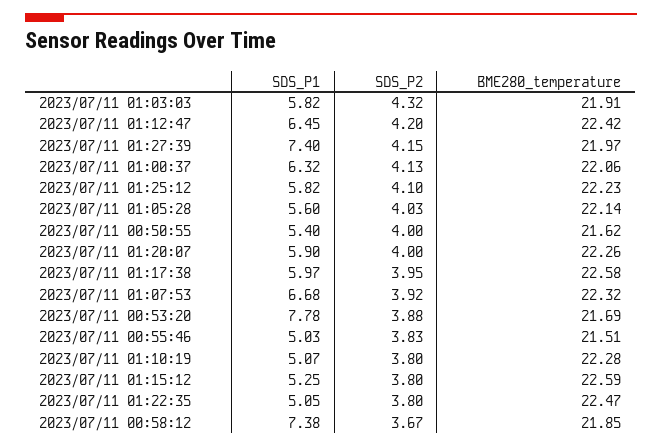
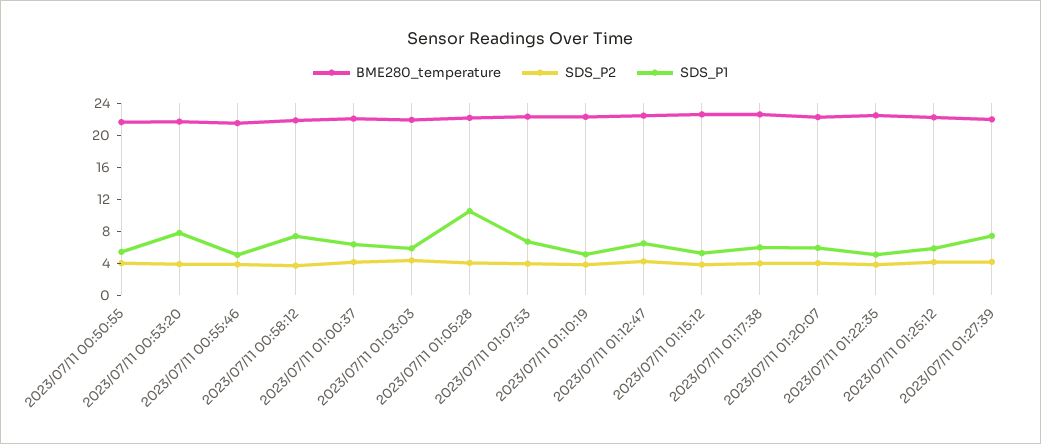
  {
    "SDS_P1": {
      "2023/07/11 01:03:03": 5.82,
      "2023/07/11 01:12:47": 6.45,
      "2023/07/11 01:27:39": 7.4,
      "2023/07/11 01:00:37": 6.32,
      "2023/07/11 01:25:12": 5.82,
-     "2023/07/11 01:05:28": 5.6,
+     "2023/07/11 01:05:28": 10,
      "2023/07/11 00:50:55": 5.4,
      "2023/07/11 01:20:07": 5.9,
      "2023/07/11 01:17:38": 5.97,
      "2023/07/11 01:07:53": 6.68,
      "2023/07/11 00:53:20": 7.78,
      "2023/07/11 00:55:46": 5.03,
      "2023/07/11 01:10:19": 5.07,
      "2023/07/11 01:15:12": 5.25,
      "2023/07/11 01:22:35": 5.05,
      "2023/07/11 00:58:12": 7.38
    },
    "SDS_P2": {
      "2023/07/11 01:03:03": 4.32,
      "2023/07/11 01:12:47": 4.2,
      "2023/07/11 01:27:39": 4.15,
      "2023/07/11 01:00:37": 4.13,
      "2023/07/11 01:25:12": 4.1,
      "2023/07/11 01:05:28": 4.03,
      "2023/07/11 00:50:55": 4,
      "2023/07/11 01:20:07": 4,
      "2023/07/11 01:17:38": 3.95,
      "2023/07/11 01:07:53": 3.92,
      "2023/07/11 00:53:20": 3.88,
      "2023/07/11 00:55:46": 3.83,
      "2023/07/11 01:10:19": 3.8,
      "2023/07/11 01:15:12": 3.8,
      "2023/07/11 01:22:35": 3.8,
      "2023/07/11 00:58:12": 3.67
    },
    "BME280_temperature": {
      "2023/07/11 01:03:03": 21.91,
      "2023/07/11 01:12:47": 22.42,
      "2023/07/11 01:27:39": 21.97,
      "2023/07/11 01:00:37": 22.06,
      "2023/07/11 01:25:12": 22.23,
      "2023/07/11 01:05:28": 22.14,
      "2023/07/11 00:50:55": 21.62,
      "2023/07/11 01:20:07": 22.26,
      "2023/07/11 01:17:38": 22.58,
      "2023/07/11 01:07:53": 22.32,
      "2023/07/11 00:53:20": 21.69,
      "2023/07/11 00:55:46": 21.51,
      "2023/07/11 01:10:19": 22.28,
      "2023/07/11 01:15:12": 22.59,
      "2023/07/11 01:22:35": 22.47,
      "2023/07/11 00:58:12": 21.85
    }
  }

